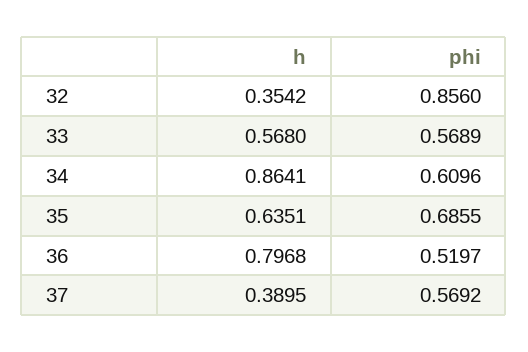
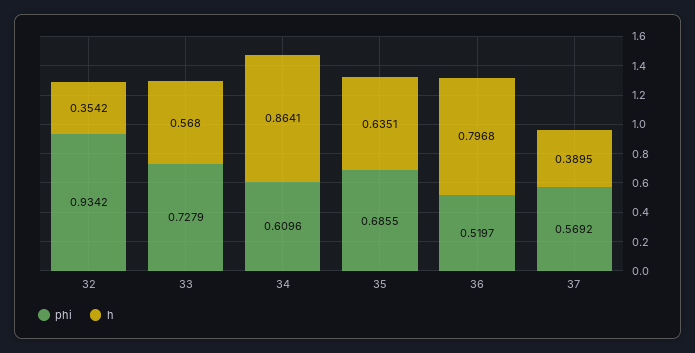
  {
    "h": {
      "32": 0.3542,
      "33": 0.568,
      "34": 0.8641,
      "35": 0.6351,
      "36": 0.7968,
      "37": 0.3895
    },
    "phi": {
-     "32": 0.856,
+     "32": 0.9342,
-     "33": 0.5689,
+     "33": 0.7279,
      "34": 0.6096,
      "35": 0.6855,
      "36": 0.5197,
      "37": 0.5692
    }
  }

